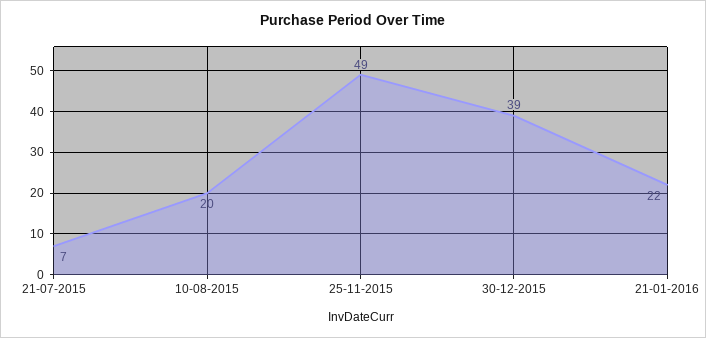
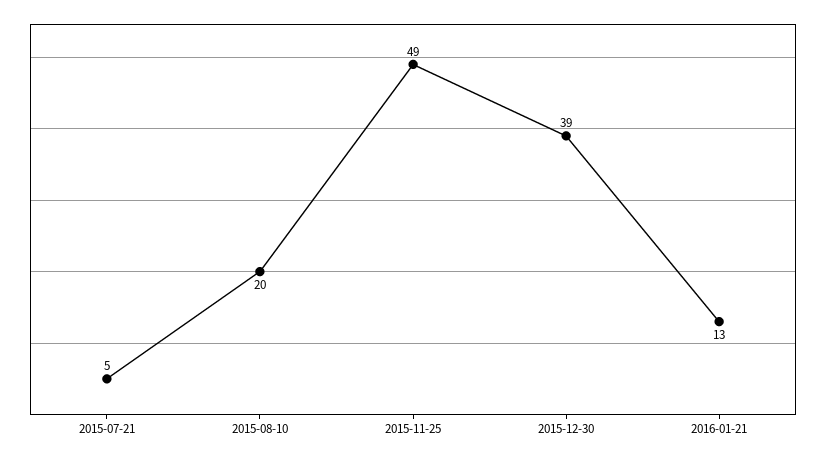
  {
-   "21-07-2015": 7,
+   "21-07-2015": 5,
    "10-08-2015": 20,
    "25-11-2015": 49,
    "30-12-2015": 39,
-   "21-01-2016": 22
+   "21-01-2016": 13
  }

